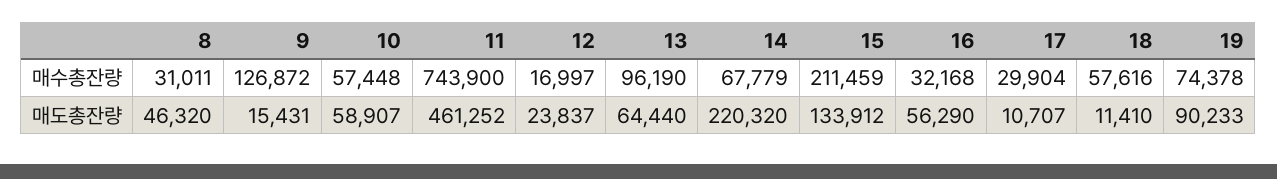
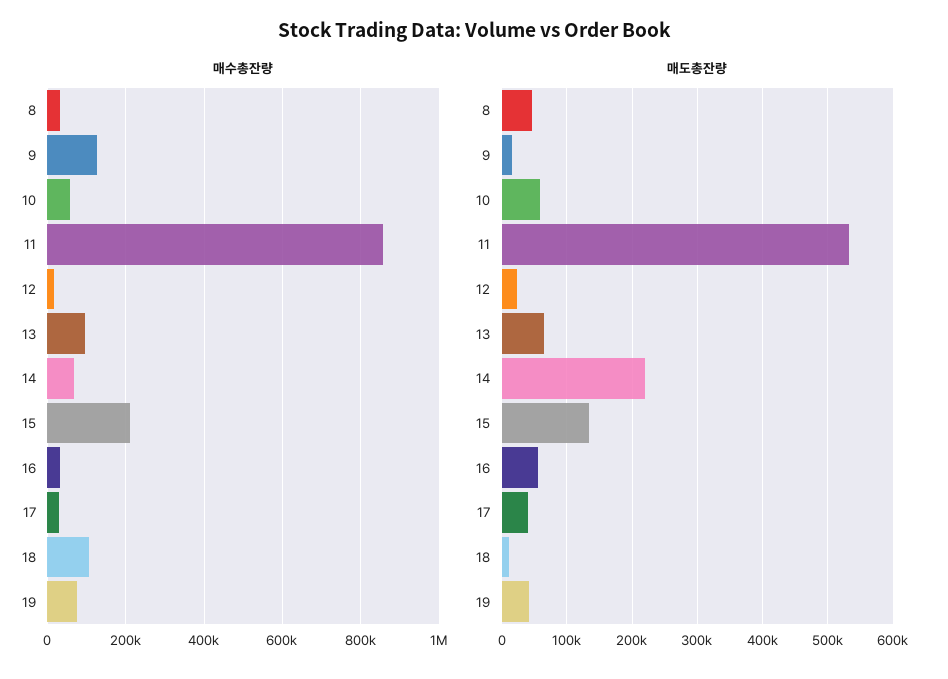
  {
    "매수총잔량": {
      "8": 31011,
      "9": 126872,
      "10": 57448,
-     "11": 743900,
+     "11": 860000,
      "12": 16997,
      "13": 96190,
      "14": 67779,
      "15": 211459,
      "16": 32168,
      "17": 29904,
-     "18": 57616,
+     "18": 100000,
      "19": 74378
    },
    "매도총잔량": {
      "8": 46320,
      "9": 15431,
      "10": 58907,
-     "11": 461252,
+     "11": 530000,
      "12": 23837,
      "13": 64440,
      "14": 220320,
      "15": 133912,
      "16": 56290,
-     "17": 10707,
+     "17": 40000,
      "18": 11410,
-     "19": 90233
+     "19": 40000
    }
  }

